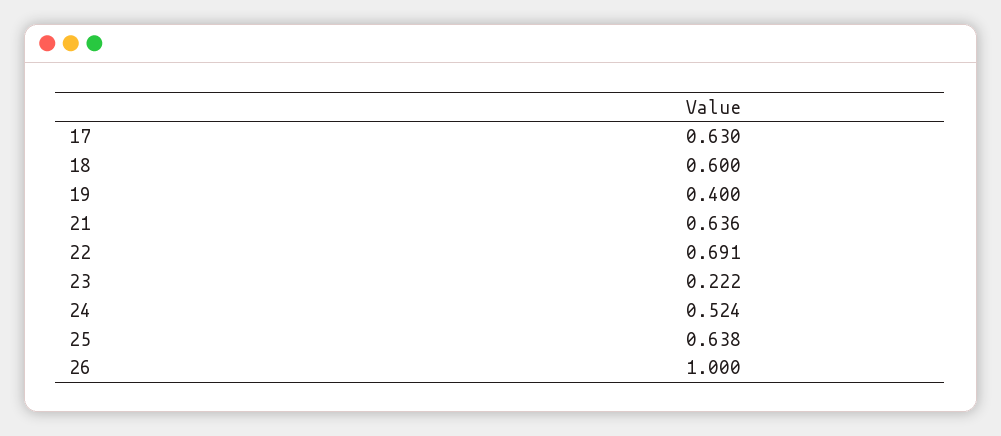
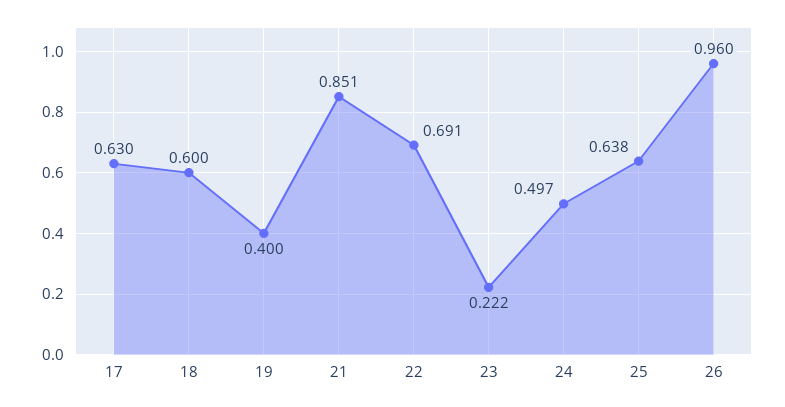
  {
    "17": 0.63,
    "18": 0.6,
    "19": 0.4,
-   "21": 0.636,
+   "21": 0.851,
    "22": 0.691,
    "23": 0.222,
-   "24": 0.524,
+   "24": 0.497,
    "25": 0.638,
-   "26": 1
+   "26": 0.96
  }

